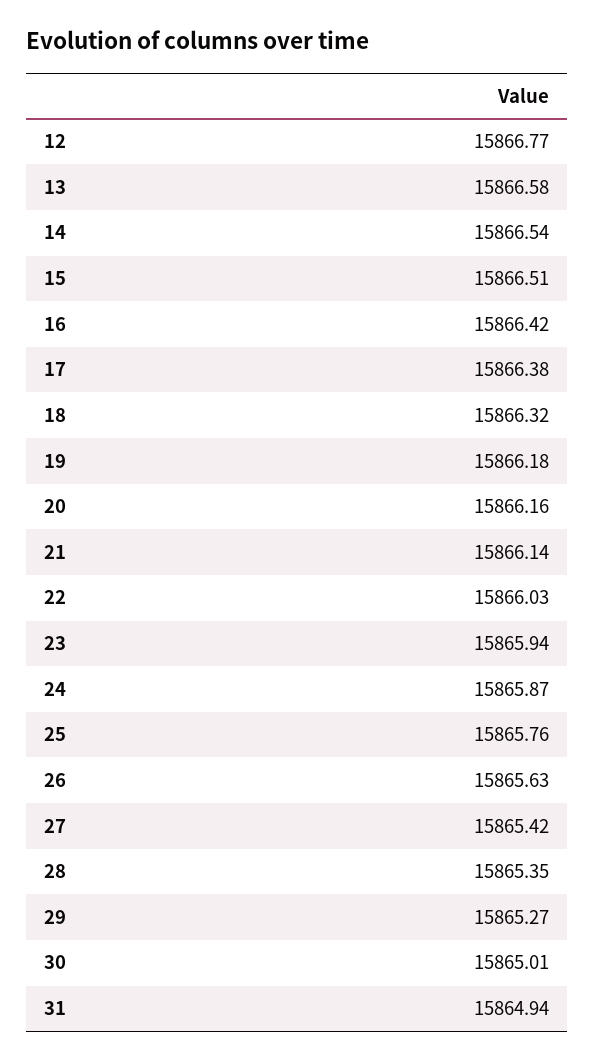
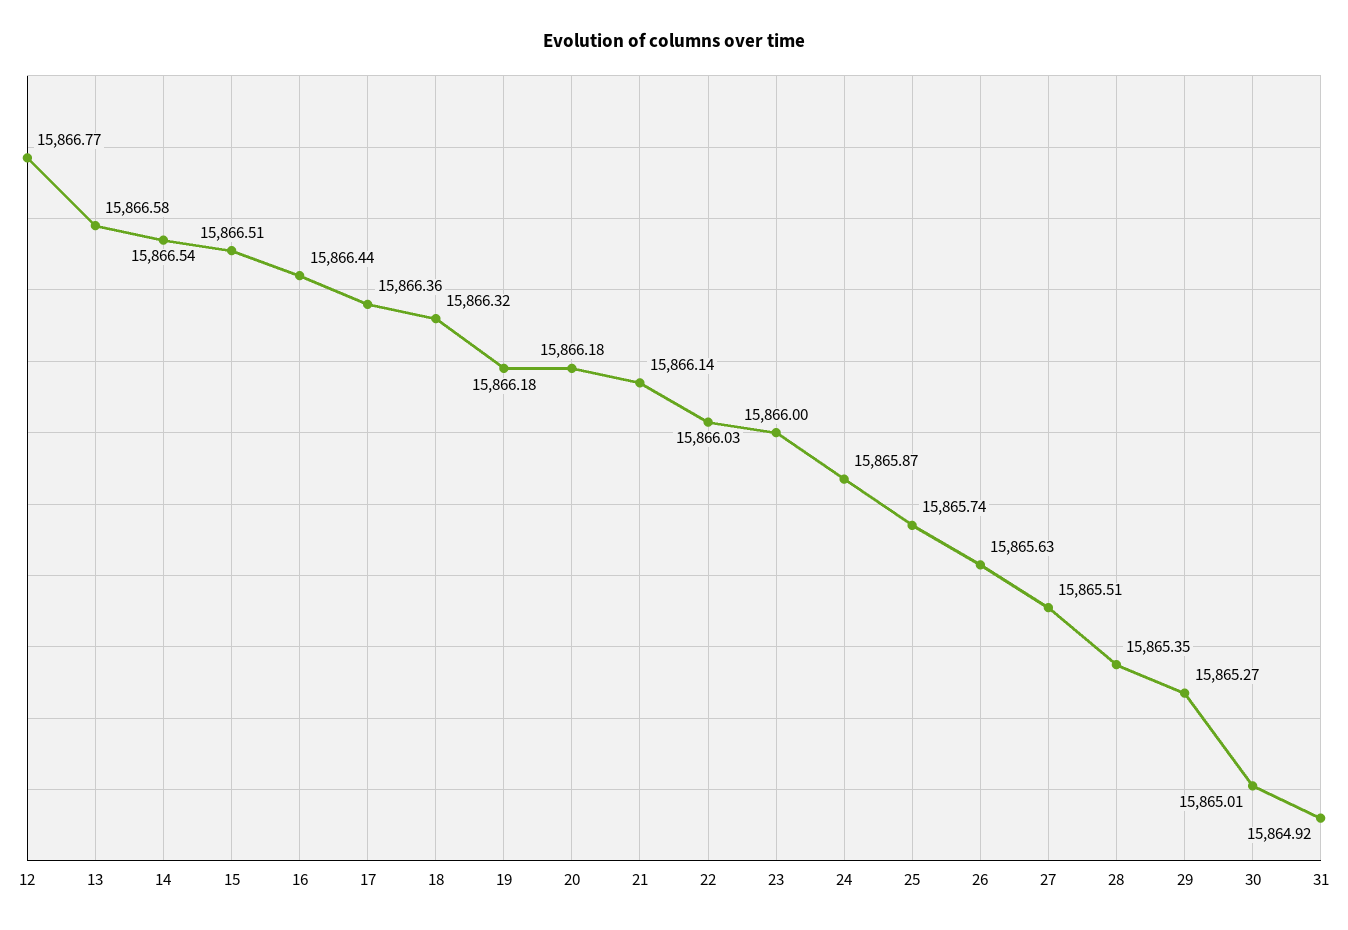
  {
    "12": 15866.77,
    "13": 15866.58,
    "14": 15866.54,
    "15": 15866.51,
-   "16": 15866.42,
+   "16": 15866.44,
-   "17": 15866.38,
+   "17": 15866.36,
    "18": 15866.32,
    "19": 15866.18,
-   "20": 15866.16,
+   "20": 15866.18,
    "21": 15866.14,
    "22": 15866.03,
-   "23": 15865.94,
+   "23": 15866,
    "24": 15865.87,
-   "25": 15865.76,
+   "25": 15865.74,
    "26": 15865.63,
-   "27": 15865.42,
+   "27": 15865.51,
    "28": 15865.35,
    "29": 15865.27,
    "30": 15865.01,
-   "31": 15864.94
+   "31": 15864.92
  }

